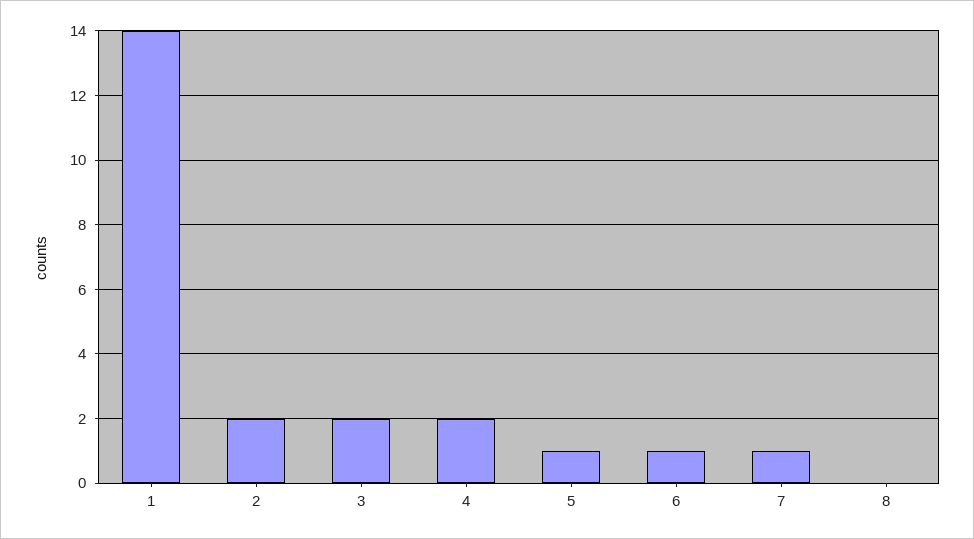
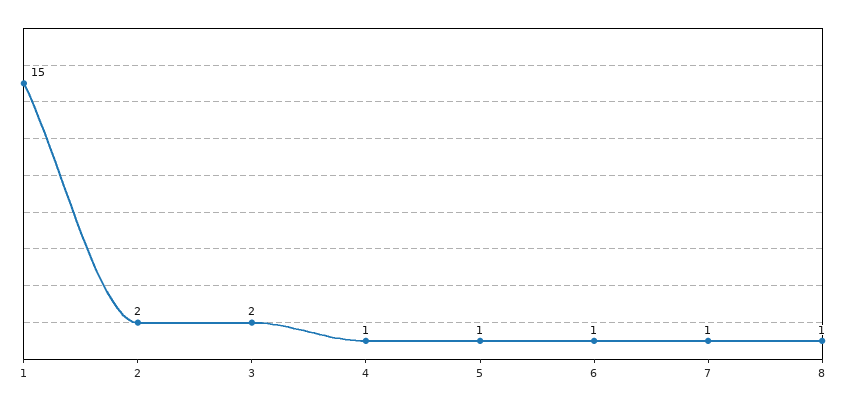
  {
-   "1": 14,
+   "1": 15,
    "2": 2,
    "3": 2,
-   "4": 2,
+   "4": 1,
    "5": 1,
    "6": 1,
    "7": 1,
-   "8": 0
+   "8": 1
  }

